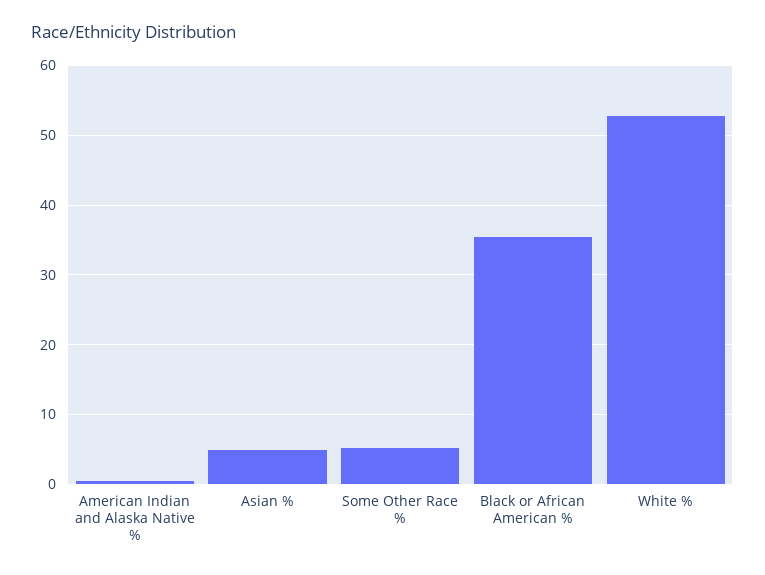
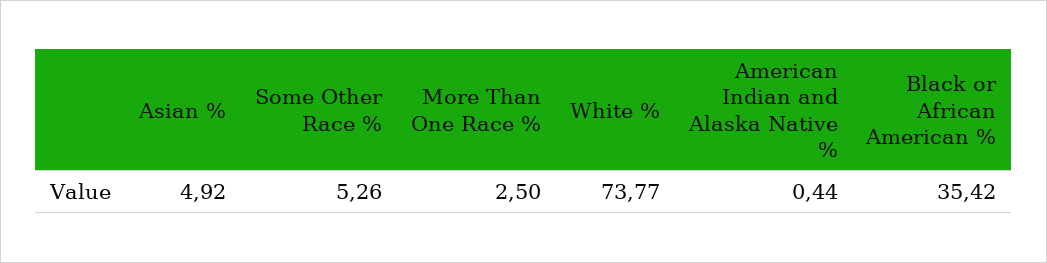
  {
    "American Indian and Alaska Native %": 0.44,
    "Asian %": 4.92,
    "Some Other Race %": 5.26,
    "Black or African American %": 35.42,
-   "White %": 53
+   "White %": 73.77,
+   "More Than One Race %": 2.5
  }

